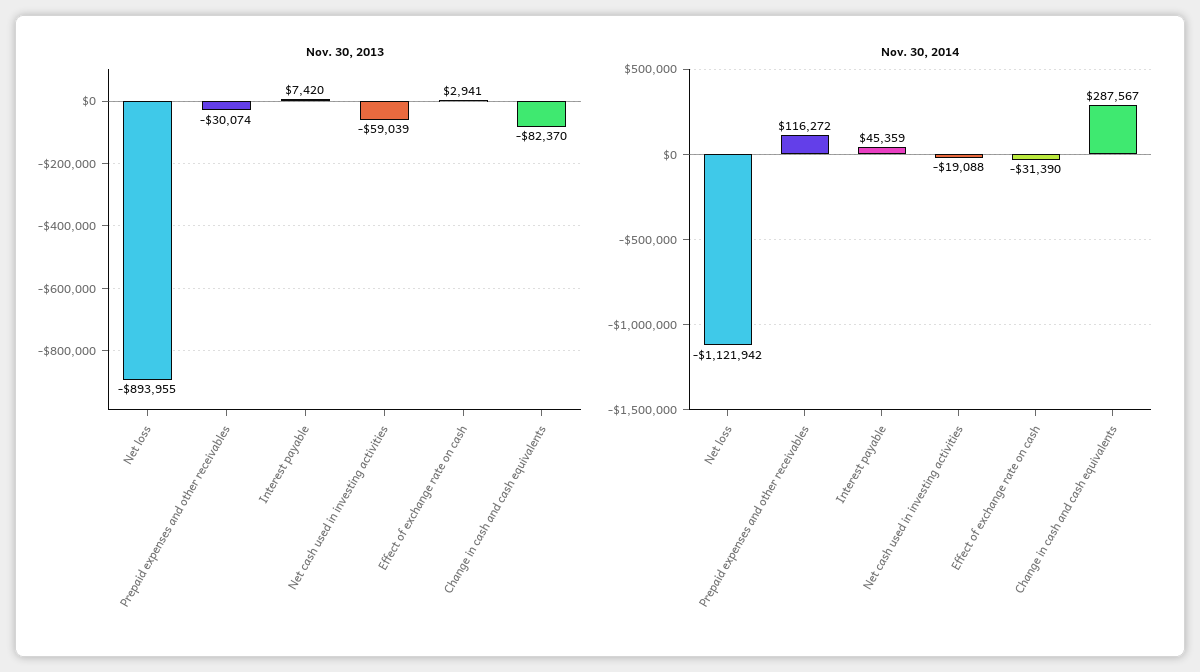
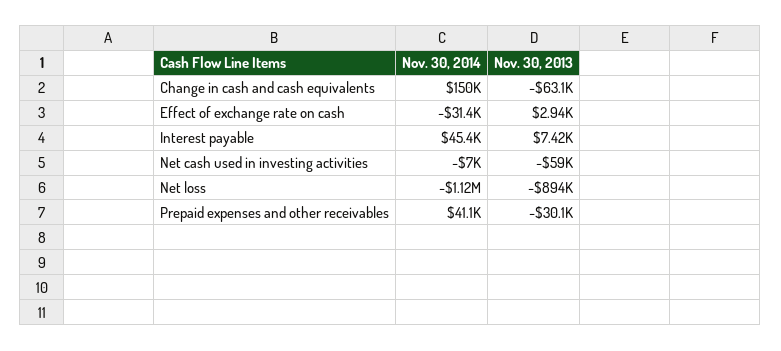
  {
    "Nov. 30, 2013": {
      "Net loss": -893955,
      "Prepaid expenses and other receivables": -30074,
      "Interest payable": 7420,
      "Net cash used in investing activities": -59039,
      "Effect of exchange rate on cash": 2941,
-     "Change in cash and cash equivalents": -82370
+     "Change in cash and cash equivalents": -63100
    },
    "Nov. 30, 2014": {
      "Net loss": -1121942,
-     "Prepaid expenses and other receivables": 116272,
+     "Prepaid expenses and other receivables": 41100,
      "Interest payable": 45359,
-     "Net cash used in investing activities": -19088,
+     "Net cash used in investing activities": -7000,
      "Effect of exchange rate on cash": -31390,
-     "Change in cash and cash equivalents": 287567
+     "Change in cash and cash equivalents": 150000
    }
  }

